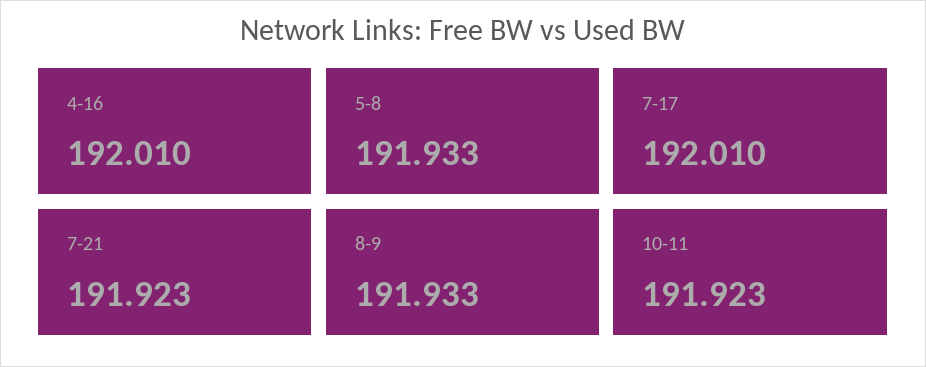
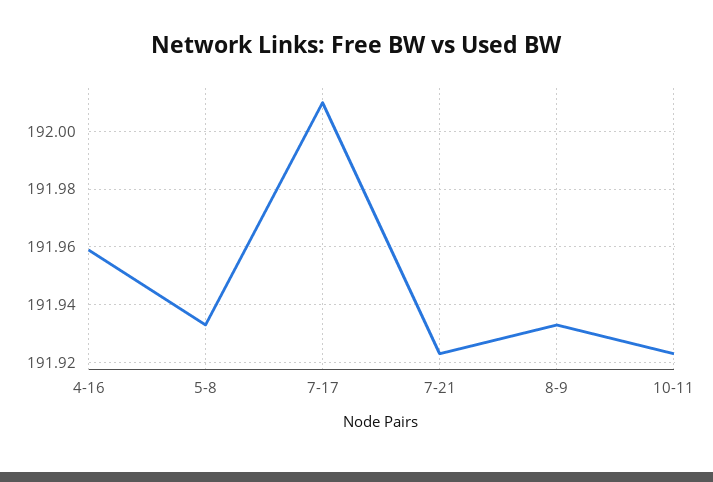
  {
-   "4-16": 192.01,
+   "4-16": 191.96,
    "5-8": 191.933,
    "7-17": 192.01,
    "7-21": 191.923,
    "8-9": 191.933,
    "10-11": 191.923
  }

